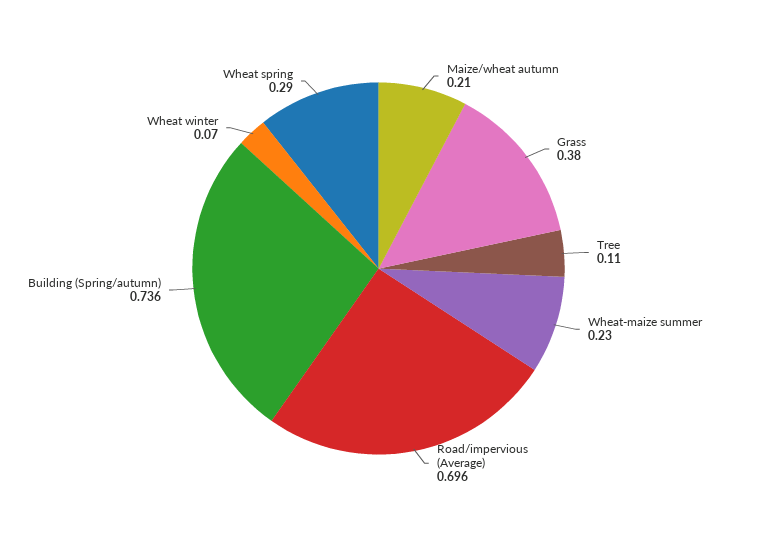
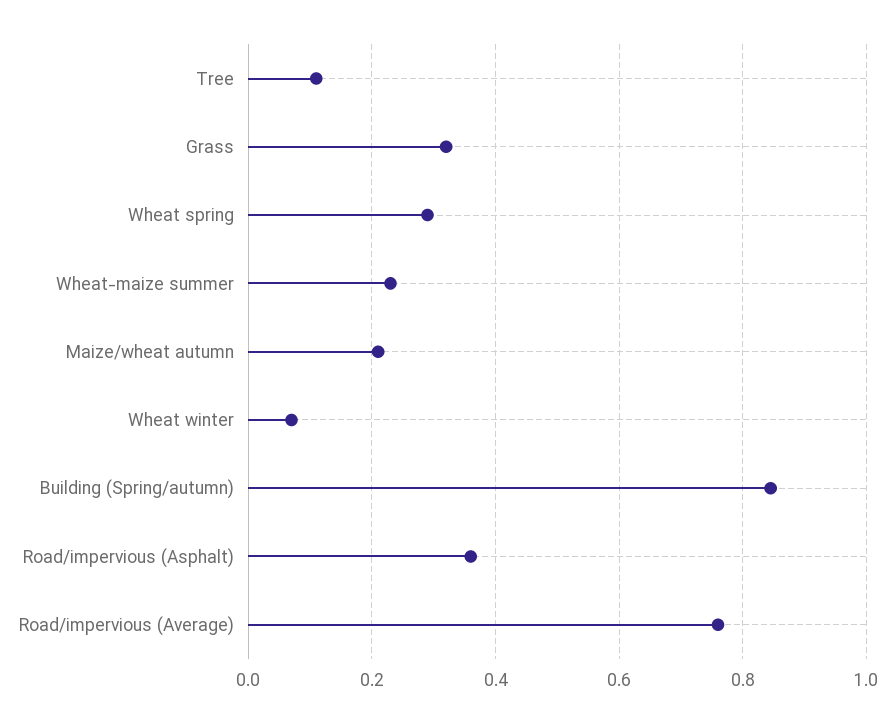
  {
    "Maize/wheat autumn": 0.21,
-   "Grass": 0.38,
+   "Grass": 0.32,
    "Tree": 0.11,
    "Wheat-maize summer": 0.23,
-   "Road/impervious (Average)": 0.696,
+   "Road/impervious (Average)": 0.76,
-   "Building (Spring/autumn)": 0.736,
+   "Building (Spring/autumn)": 0.84,
    "Wheat winter": 0.07,
-   "Wheat spring": 0.29
+   "Wheat spring": 0.29,
+   "Road/impervious (Asphalt)": 0.36
  }

